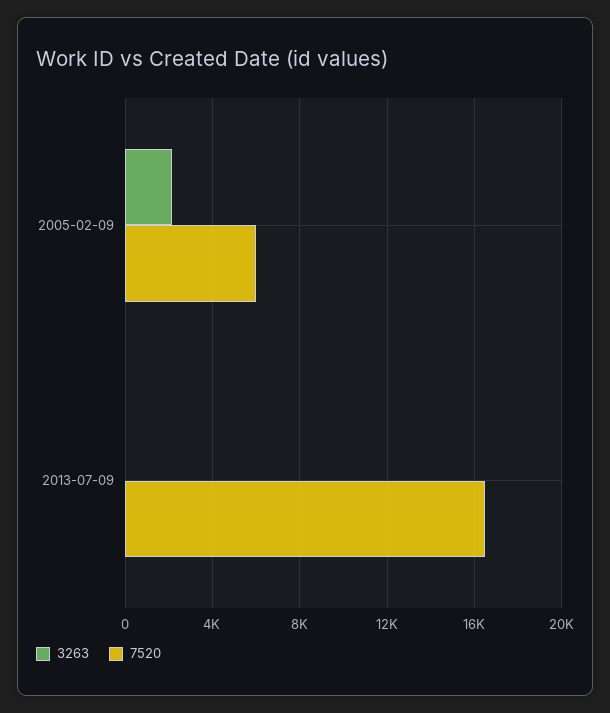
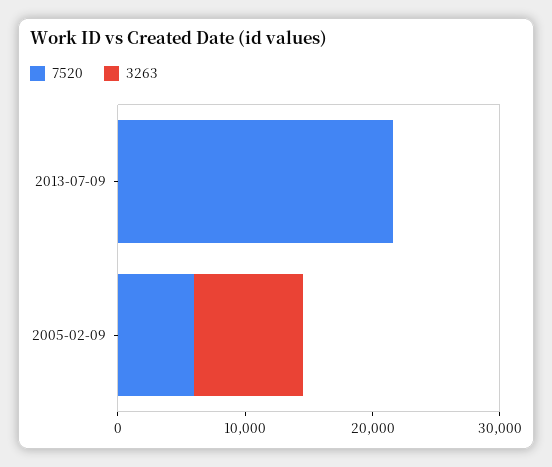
  {
    "3263": {
-     "2005-02-09": 2000,
+     "2005-02-09": 8000,
      "2013-07-09": 0
    },
    "7520": {
      "2005-02-09": 6000,
-     "2013-07-09": 16500
+     "2013-07-09": 22000
    }
  }

